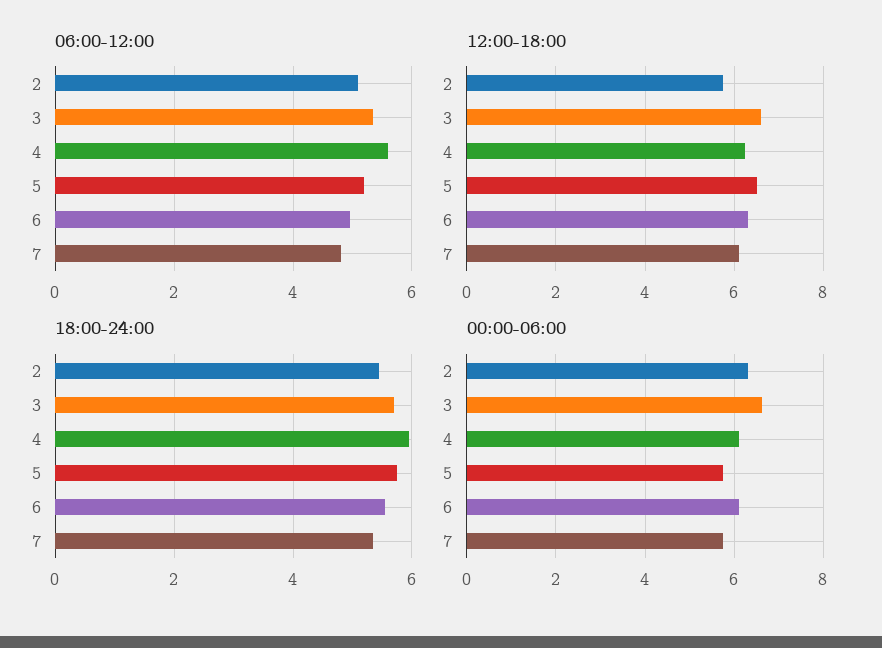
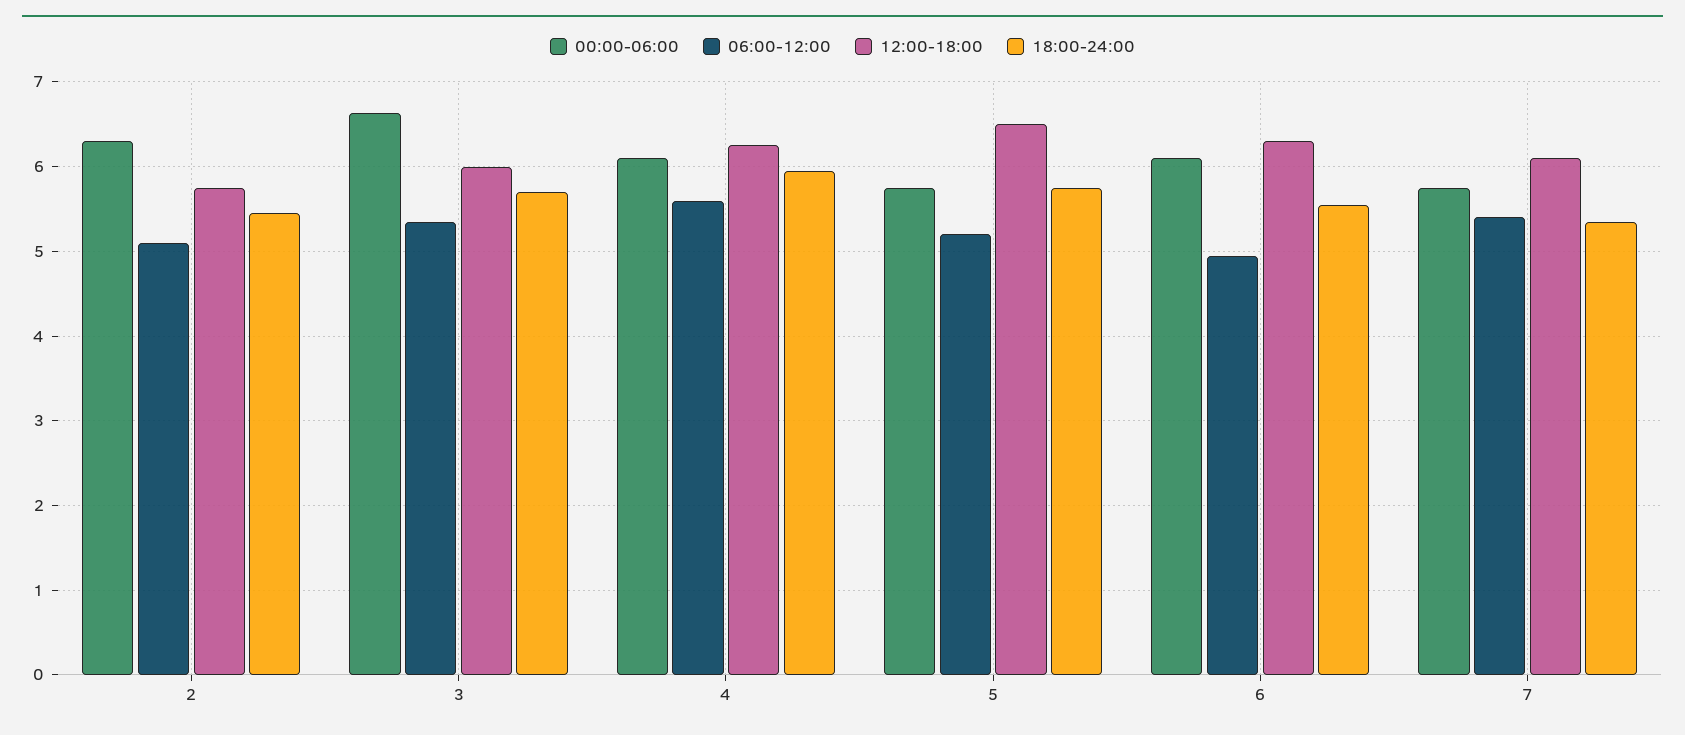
  {
    "06:00-12:00": {
      "2": 5.1,
      "3": 5.4,
      "4": 5.6,
      "5": 5.2,
      "6": 5,
-     "7": 4.8
+     "7": 5.4
    },
    "12:00-18:00": {
      "2": 5.8,
-     "3": 6.6,
+     "3": 6,
      "4": 6.3,
      "5": 6.5,
      "6": 6.3,
      "7": 6.1
    },
    "18:00-24:00": {
      "2": 5.5,
      "3": 5.7,
      "4": 6,
      "5": 5.8,
      "6": 5.6,
      "7": 5.4
    },
    "00:00-06:00": {
      "2": 6.3,
      "3": 6.6,
      "4": 6.1,
      "5": 5.8,
      "6": 6.1,
      "7": 5.8
    }
  }

